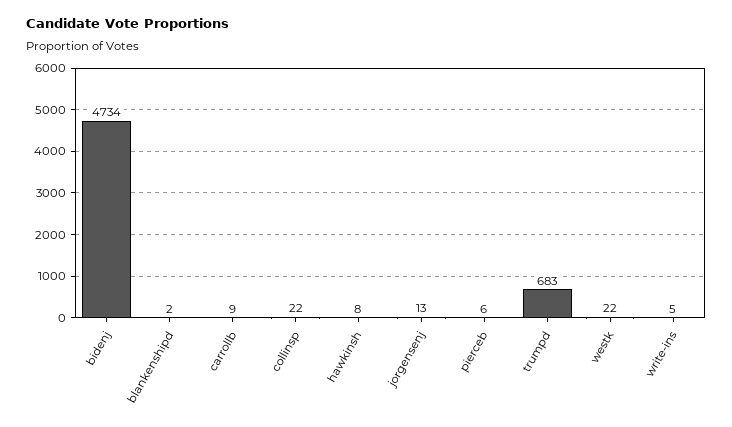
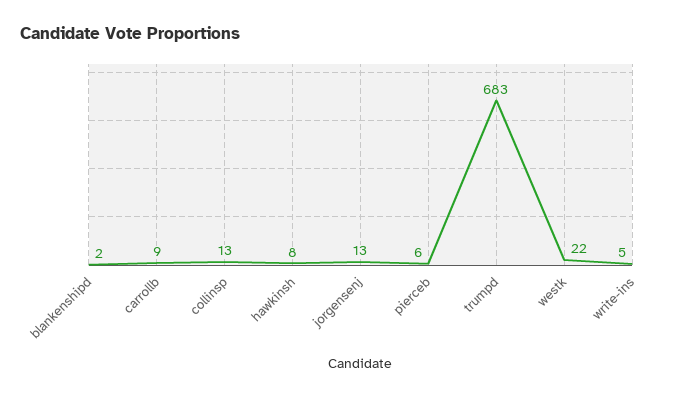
  {
-   "bidenj": 4734,
    "blankenshipd": 2,
    "carrollb": 9,
-   "collinsp": 22,
+   "collinsp": 13,
    "hawkinsh": 8,
    "jorgensenj": 13,
    "pierceb": 6,
    "trumpd": 683,
    "westk": 22,
    "write-ins": 5
  }

